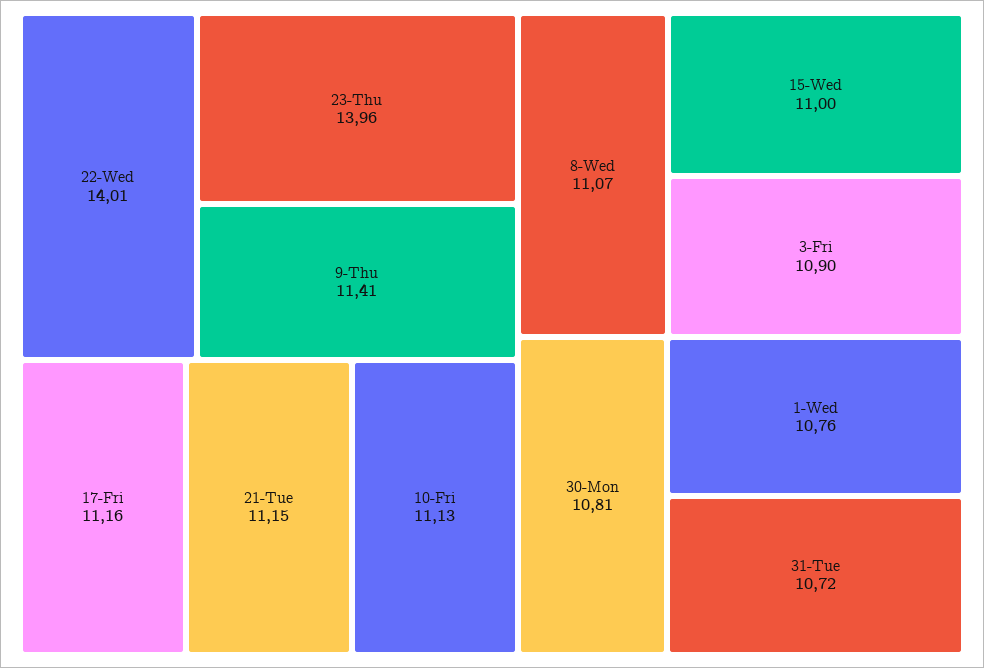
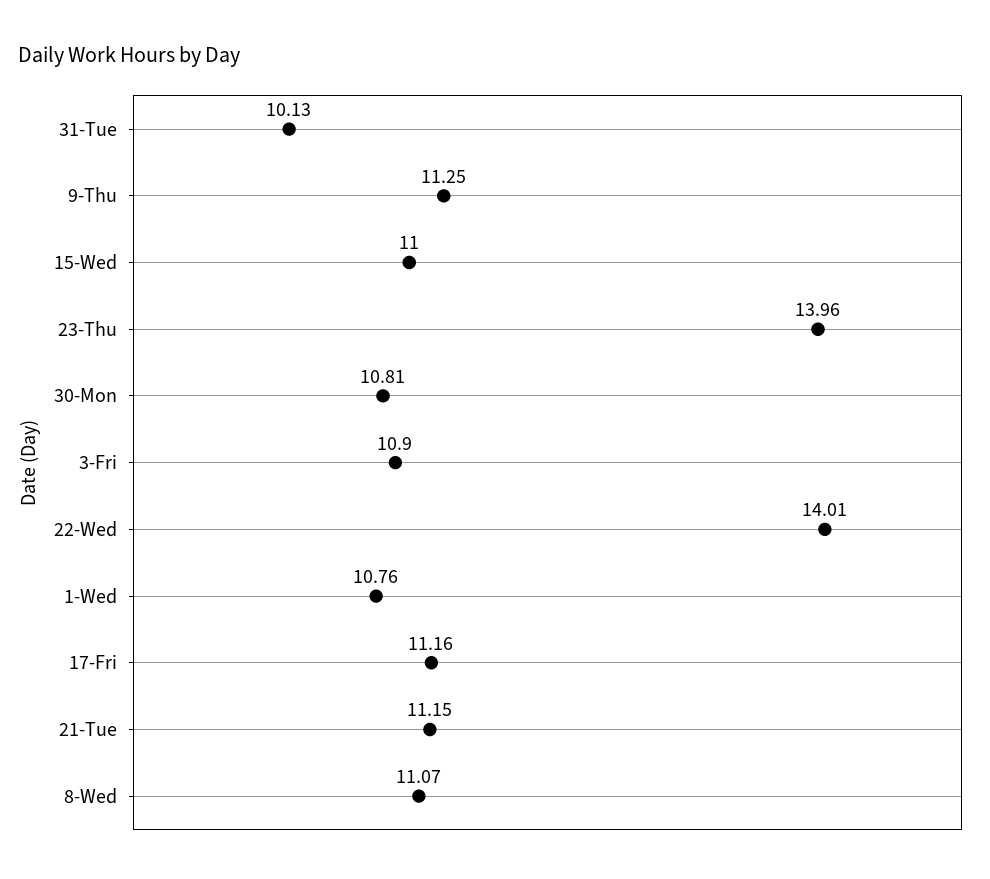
  {
    "22-Wed": 14.01,
    "23-Thu": 13.96,
-   "9-Thu": 11.41,
+   "9-Thu": 11.25,
    "17-Fri": 11.16,
    "21-Tue": 11.15,
-   "10-Fri": 11.13,
    "8-Wed": 11.07,
    "15-Wed": 11,
    "3-Fri": 10.9,
    "30-Mon": 10.81,
    "1-Wed": 10.76,
-   "31-Tue": 10.72
+   "31-Tue": 10.13
  }

